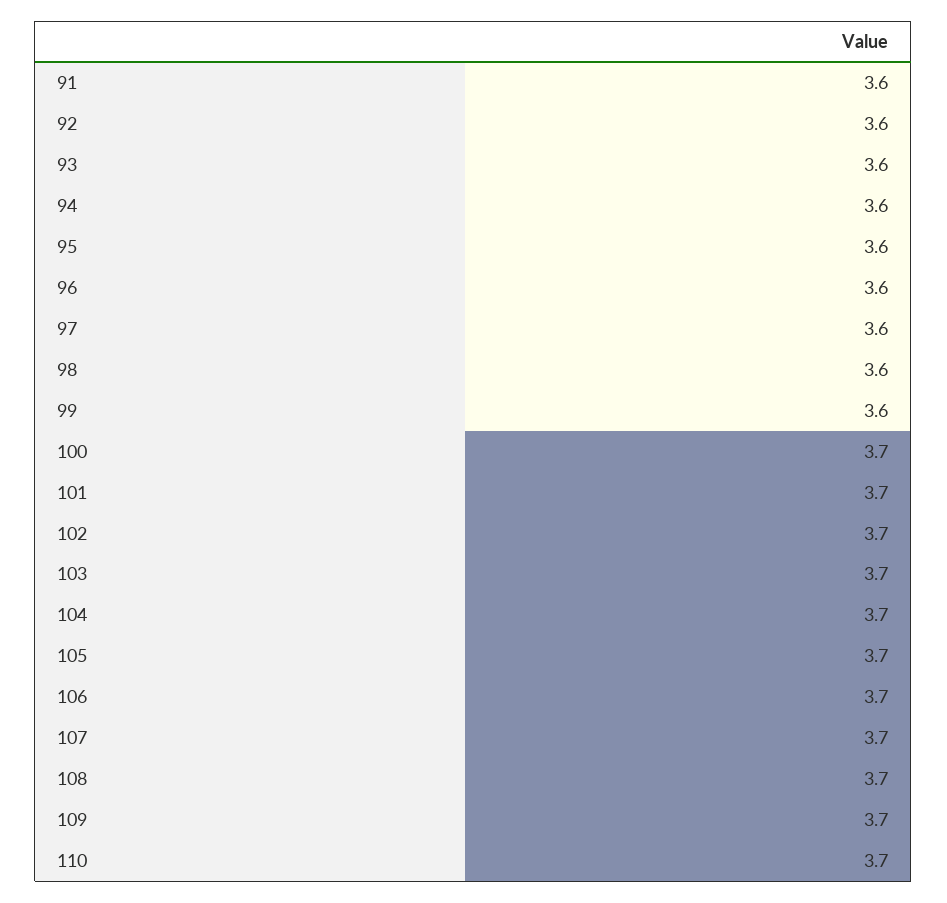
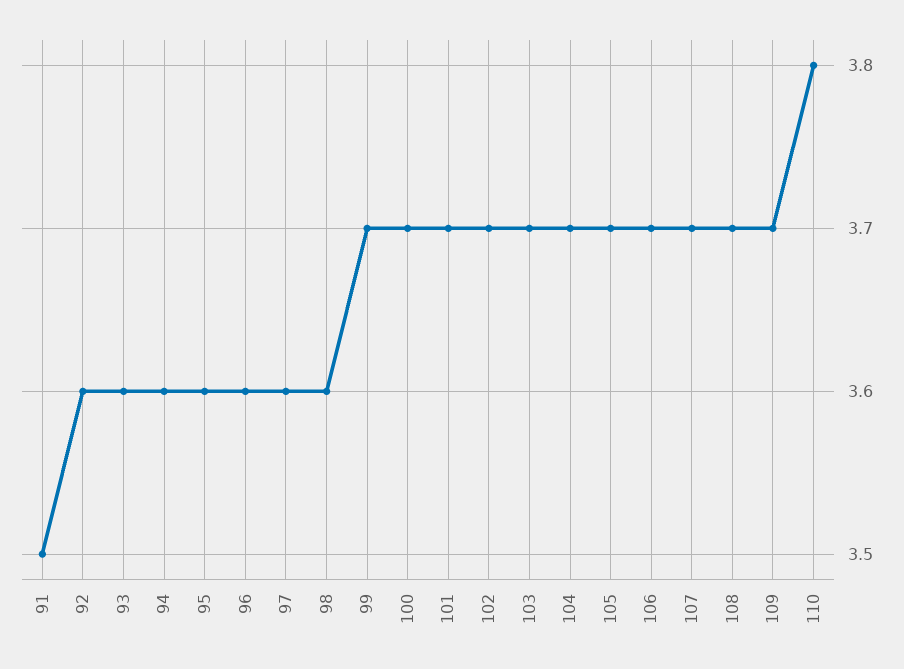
  {
-   "91": 3.6,
+   "91": 3.5,
    "92": 3.6,
    "93": 3.6,
    "94": 3.6,
    "95": 3.6,
    "96": 3.6,
    "97": 3.6,
    "98": 3.6,
-   "99": 3.6,
+   "99": 3.7,
    "100": 3.7,
    "101": 3.7,
    "102": 3.7,
    "103": 3.7,
    "104": 3.7,
    "105": 3.7,
    "106": 3.7,
    "107": 3.7,
    "108": 3.7,
    "109": 3.7,
-   "110": 3.7
+   "110": 3.8
  }

